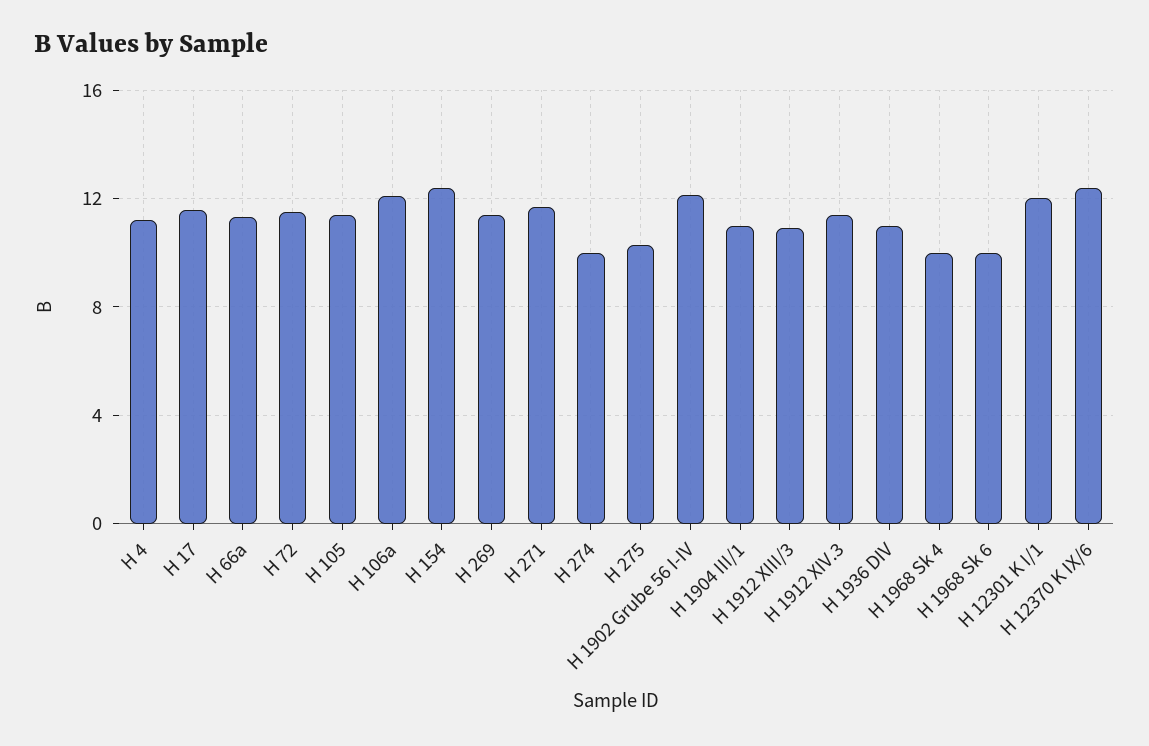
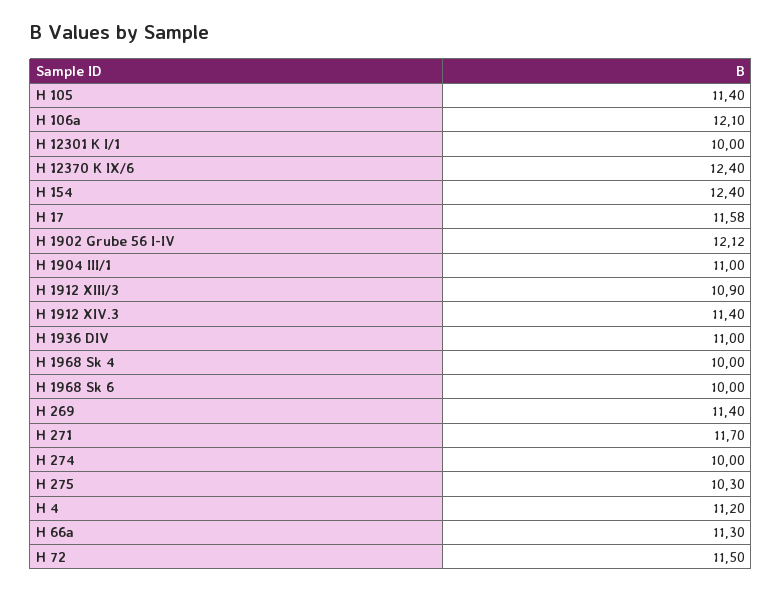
  {
    "H 4": 11.2,
    "H 17": 11.58,
    "H 66a": 11.3,
    "H 72": 11.5,
    "H 105": 11.4,
    "H 106a": 12.1,
    "H 154": 12.4,
    "H 269": 11.4,
    "H 271": 11.7,
    "H 274": 10,
    "H 275": 10.3,
    "H 1902 Grube 56 I-IV": 12.12,
    "H 1904 III/1": 11,
    "H 1912 XIII/3": 10.9,
    "H 1912 XIV.3": 11.4,
    "H 1936 DIV": 11,
    "H 1968 Sk 4": 10,
    "H 1968 Sk 6": 10,
-   "H 12301 K I/1": 12,
+   "H 12301 K I/1": 10,
    "H 12370 K IX/6": 12.4
  }

